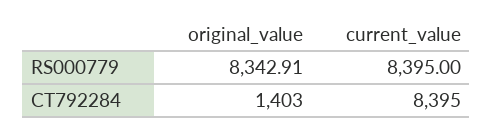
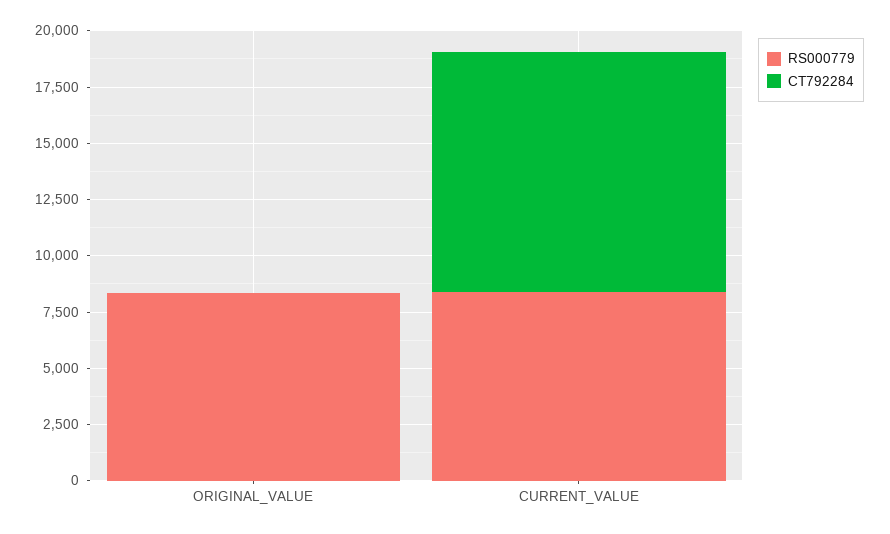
  {
    "RS000779": {
      "original_value": 8342.91,
      "current_value": 8395
    },
    "CT792284": {
-     "original_value": 1403,
+     "original_value": 0,
-     "current_value": 8395
+     "current_value": 10500
    }
  }

